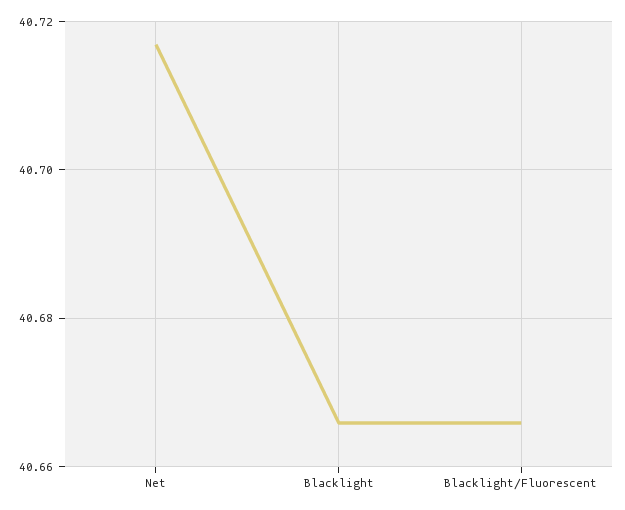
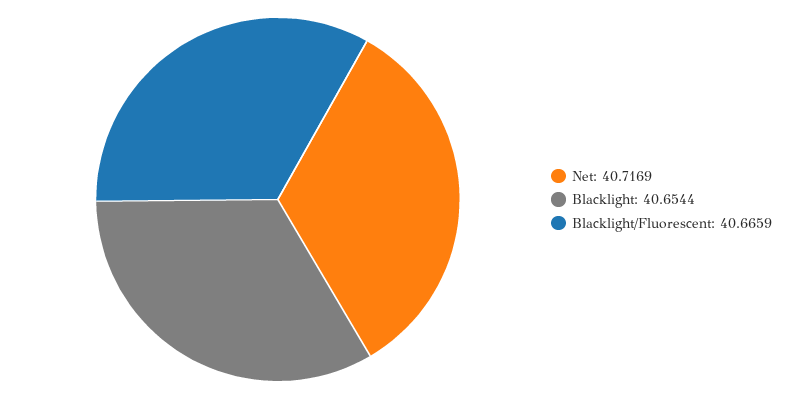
  {
    "Net": 40.7169,
-   "Blacklight": 40.666,
+   "Blacklight": 40.6544,
    "Blacklight/Fluorescent": 40.6659
  }

